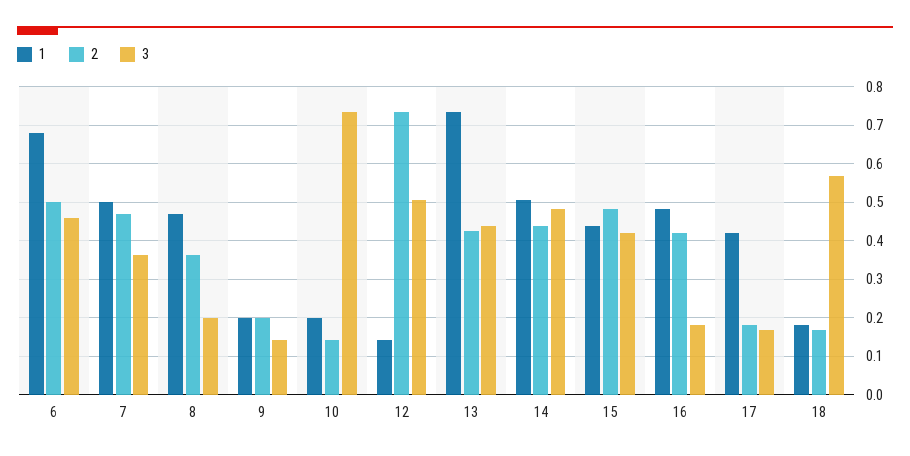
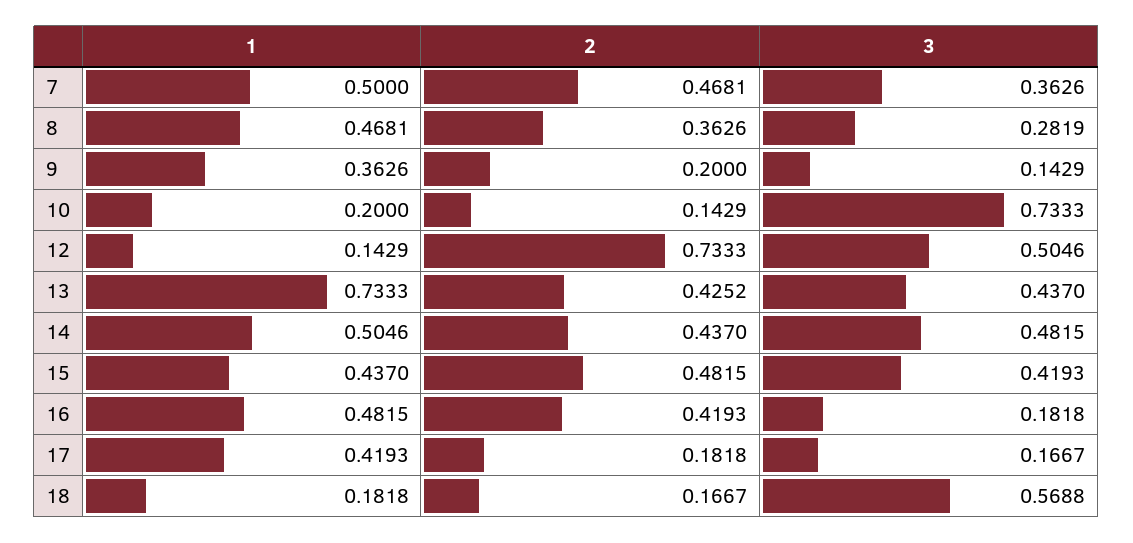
  {
    "1": {
-     "6": 0.68,
      "7": 0.5,
      "8": 0.4681,
-     "9": 0.2,
+     "9": 0.3626,
      "10": 0.2,
      "12": 0.1429,
      "13": 0.7333,
      "14": 0.5046,
      "15": 0.437,
      "16": 0.4815,
      "17": 0.4193,
      "18": 0.1818
    },
    "2": {
-     "6": 0.5,
      "7": 0.4681,
      "8": 0.3626,
      "9": 0.2,
      "10": 0.1429,
      "12": 0.7333,
      "13": 0.4252,
      "14": 0.437,
      "15": 0.4815,
      "16": 0.4193,
      "17": 0.1818,
      "18": 0.1667
    },
    "3": {
-     "6": 0.46,
      "7": 0.3626,
-     "8": 0.2,
+     "8": 0.2819,
      "9": 0.1429,
      "10": 0.7333,
      "12": 0.5046,
      "13": 0.437,
      "14": 0.4815,
      "15": 0.4193,
      "16": 0.1818,
      "17": 0.1667,
      "18": 0.5688
    }
  }

